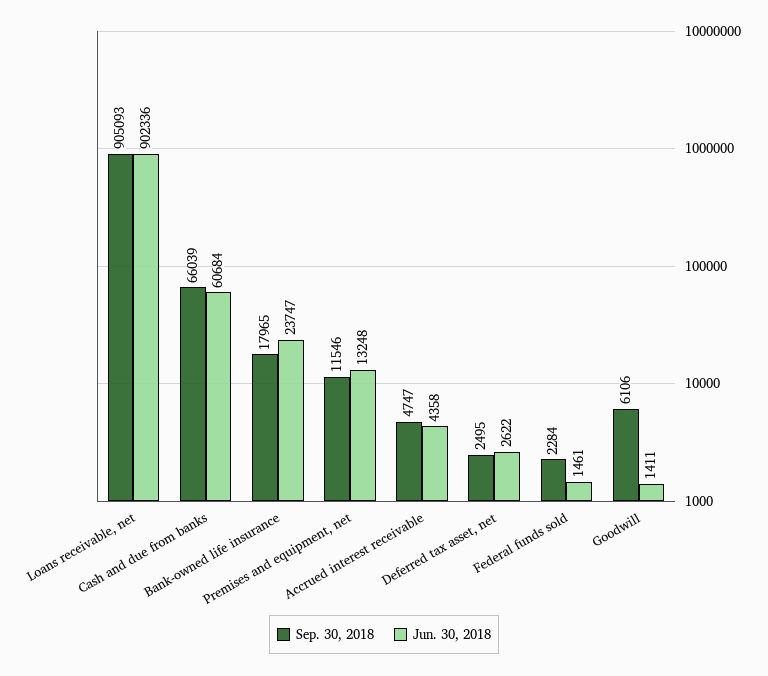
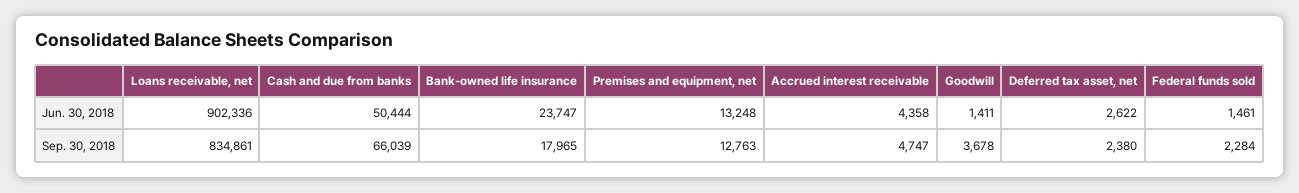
  {
    "Sep. 30, 2018": {
-     "Loans receivable, net": 905093,
+     "Loans receivable, net": 834861,
      "Cash and due from banks": 66039,
      "Bank-owned life insurance": 17965,
-     "Premises and equipment, net": 11546,
+     "Premises and equipment, net": 12763,
      "Accrued interest receivable": 4747,
-     "Deferred tax asset, net": 2495,
+     "Deferred tax asset, net": 2380,
      "Federal funds sold": 2284,
-     "Goodwill": 6106
+     "Goodwill": 3678
    },
    "Jun. 30, 2018": {
      "Loans receivable, net": 902336,
-     "Cash and due from banks": 60684,
+     "Cash and due from banks": 50444,
      "Bank-owned life insurance": 23747,
      "Premises and equipment, net": 13248,
      "Accrued interest receivable": 4358,
      "Deferred tax asset, net": 2622,
      "Federal funds sold": 1461,
      "Goodwill": 1411
    }
  }

